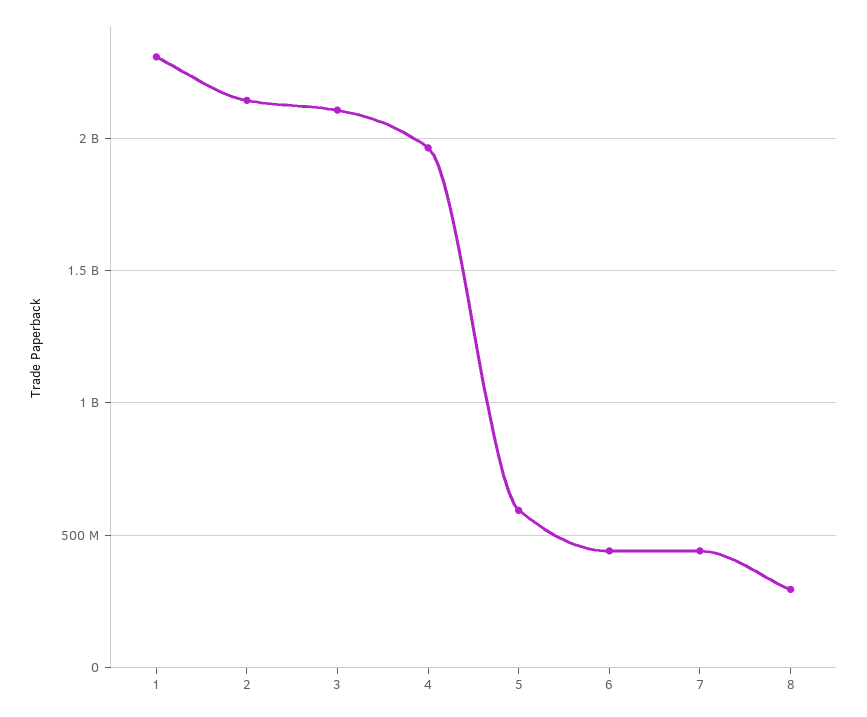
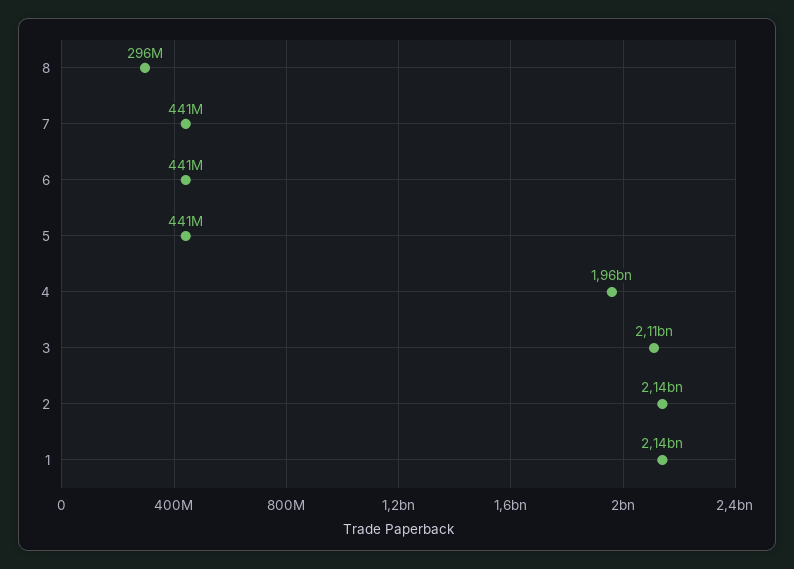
  {
-   "1": 2300000000,
+   "1": 2140000000,
    "2": 2140000000,
    "3": 2110000000,
    "4": 1960000000,
-   "5": 600000000,
+   "5": 441000000,
    "6": 441000000,
    "7": 441000000,
    "8": 296000000
  }

